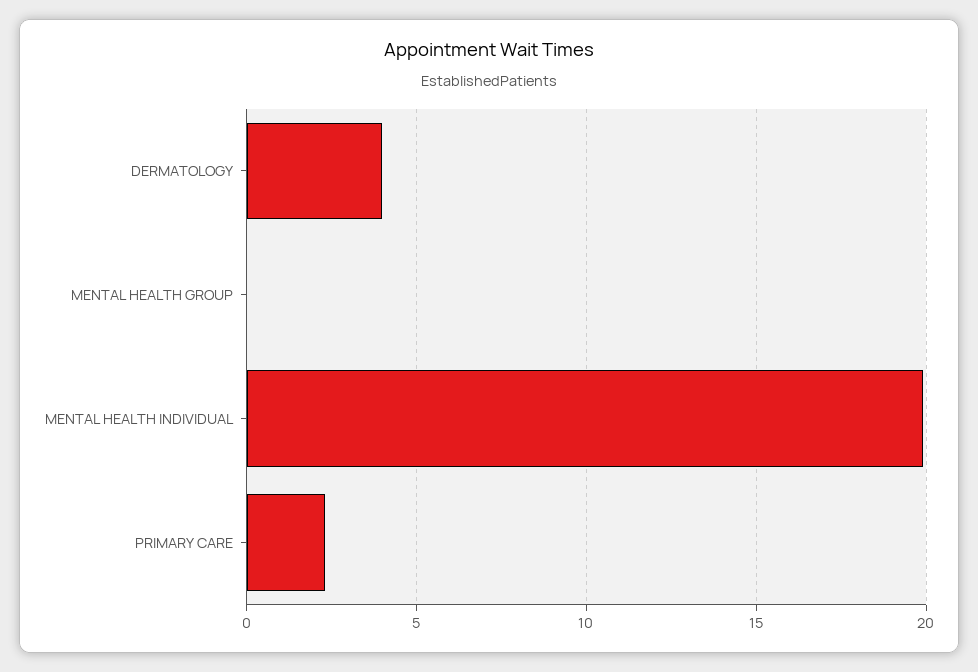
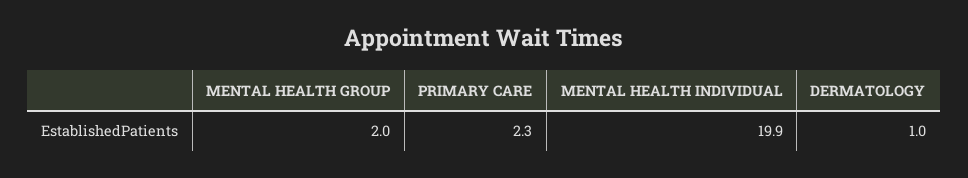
  {
-   "DERMATOLOGY": 4,
+   "DERMATOLOGY": 1,
-   "MENTAL HEALTH GROUP": 0,
+   "MENTAL HEALTH GROUP": 2,
    "MENTAL HEALTH INDIVIDUAL": 19.9,
    "PRIMARY CARE": 2.3
  }

